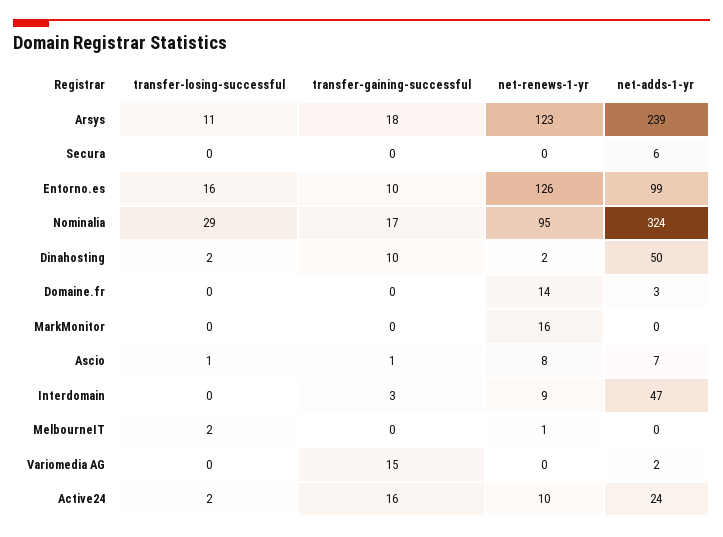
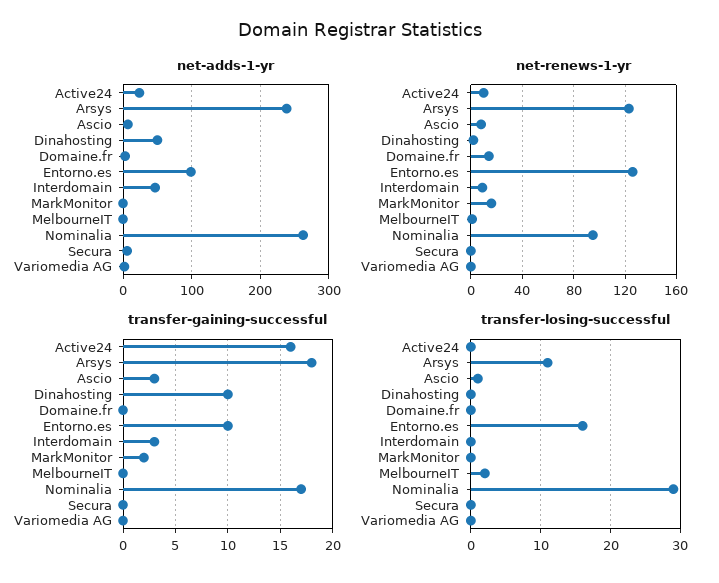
  {
    "transfer-losing-successful": {
      "Arsys": 11,
      "Secura": 0,
      "Entorno.es": 16,
      "Nominalia": 29,
-     "Dinahosting": 2,
+     "Dinahosting": 0,
      "Domaine.fr": 0,
      "MarkMonitor": 0,
      "Ascio": 1,
      "Interdomain": 0,
      "MelbourneIT": 2,
      "Variomedia AG": 0,
-     "Active24": 2
+     "Active24": 0
    },
    "transfer-gaining-successful": {
      "Arsys": 18,
      "Secura": 0,
      "Entorno.es": 10,
      "Nominalia": 17,
      "Dinahosting": 10,
      "Domaine.fr": 0,
-     "MarkMonitor": 0,
+     "MarkMonitor": 2,
-     "Ascio": 1,
+     "Ascio": 3,
      "Interdomain": 3,
      "MelbourneIT": 0,
-     "Variomedia AG": 15,
+     "Variomedia AG": 0,
      "Active24": 16
    },
    "net-renews-1-yr": {
      "Arsys": 123,
      "Secura": 0,
      "Entorno.es": 126,
      "Nominalia": 95,
      "Dinahosting": 2,
      "Domaine.fr": 14,
      "MarkMonitor": 16,
      "Ascio": 8,
      "Interdomain": 9,
      "MelbourneIT": 1,
      "Variomedia AG": 0,
      "Active24": 10
    },
    "net-adds-1-yr": {
      "Arsys": 239,
      "Secura": 6,
      "Entorno.es": 99,
-     "Nominalia": 324,
+     "Nominalia": 260,
      "Dinahosting": 50,
      "Domaine.fr": 3,
      "MarkMonitor": 0,
      "Ascio": 7,
      "Interdomain": 47,
      "MelbourneIT": 0,
      "Variomedia AG": 2,
      "Active24": 24
    }
  }

